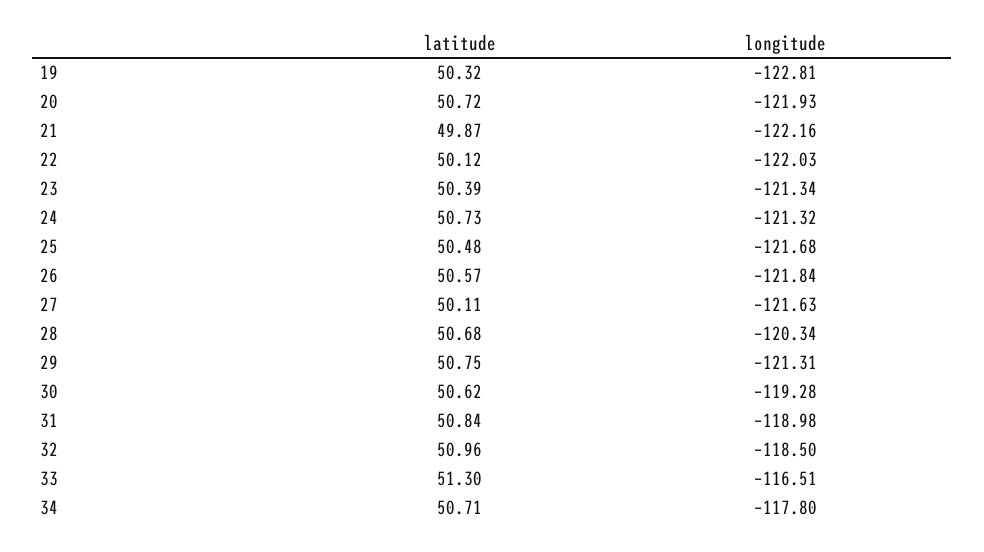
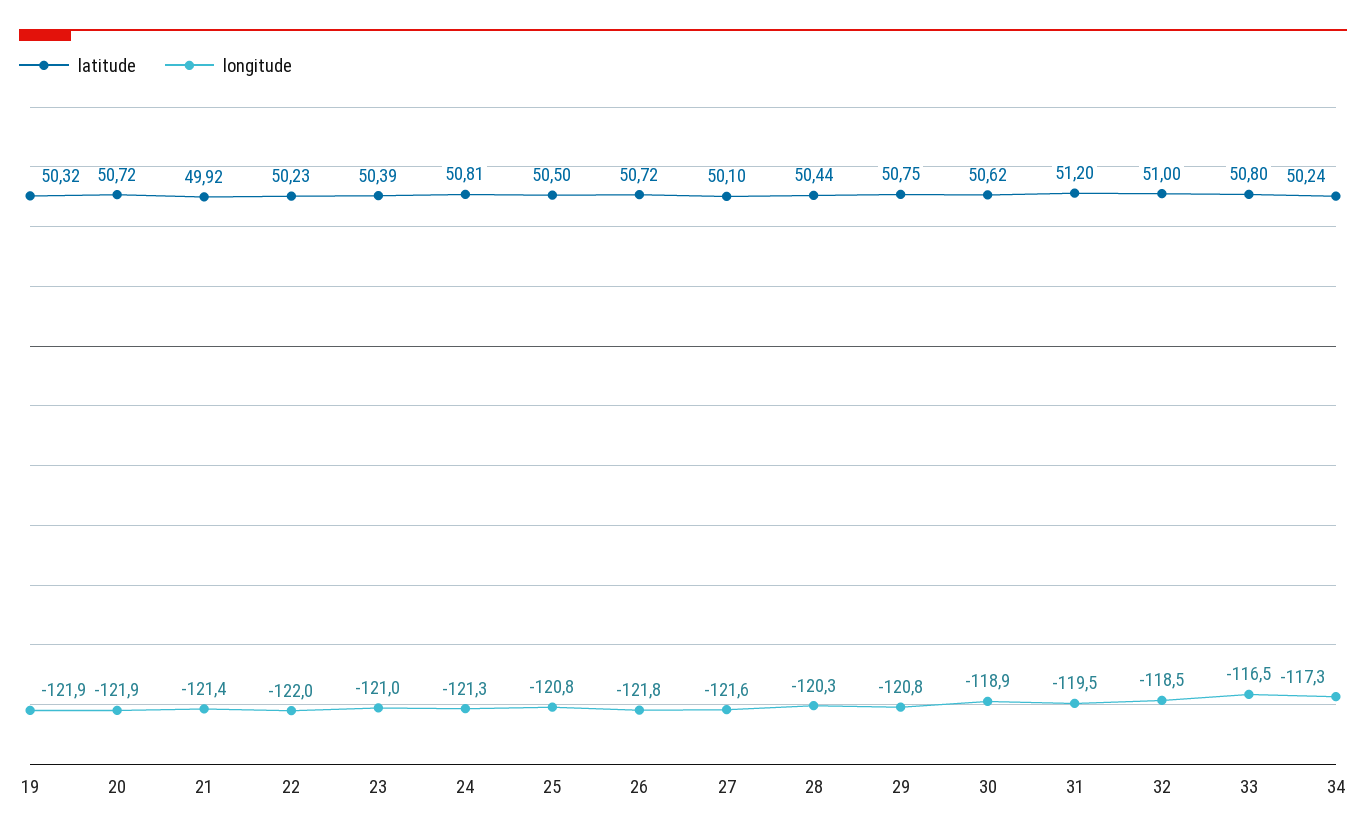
  {
    "latitude": {
      "19": 50.32,
      "20": 50.72,
-     "21": 49.87,
+     "21": 49.92,
-     "22": 50.12,
+     "22": 50.23,
      "23": 50.39,
-     "24": 50.73,
+     "24": 50.81,
-     "25": 50.48,
+     "25": 50.5,
-     "26": 50.57,
+     "26": 50.72,
-     "27": 50.11,
+     "27": 50.1,
-     "28": 50.68,
+     "28": 50.44,
      "29": 50.75,
      "30": 50.62,
-     "31": 50.84,
+     "31": 51.2,
-     "32": 50.96,
+     "32": 51,
-     "33": 51.3,
+     "33": 50.8,
-     "34": 50.71
+     "34": 50.24
    },
    "longitude": {
-     "19": -122.81,
+     "19": -121.9,
      "20": -121.93,
-     "21": -122.16,
+     "21": -121.4,
      "22": -122.03,
-     "23": -121.34,
+     "23": -121,
      "24": -121.32,
-     "25": -121.68,
+     "25": -120.8,
      "26": -121.84,
      "27": -121.63,
      "28": -120.34,
-     "29": -121.31,
+     "29": -120.8,
-     "30": -119.28,
+     "30": -118.9,
-     "31": -118.98,
+     "31": -119.5,
      "32": -118.5,
      "33": -116.51,
-     "34": -117.8
+     "34": -117.3
    }
  }

